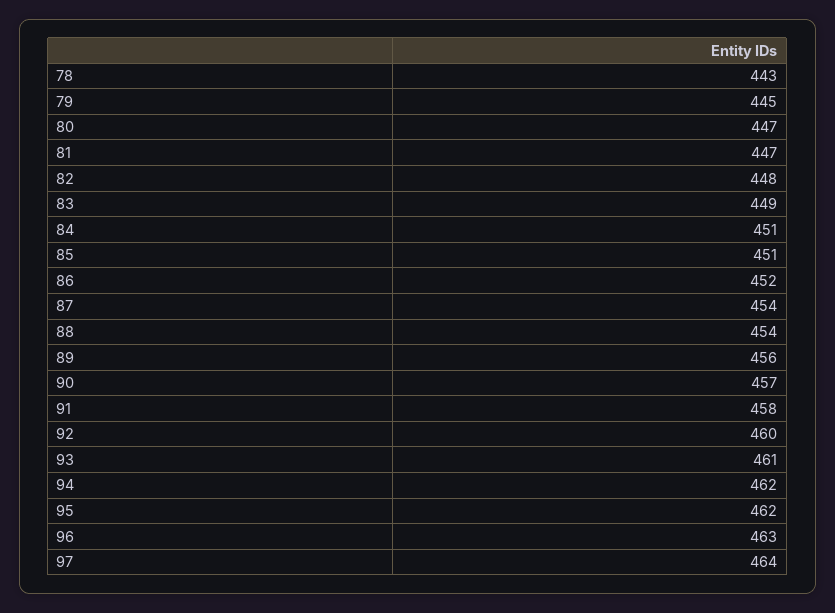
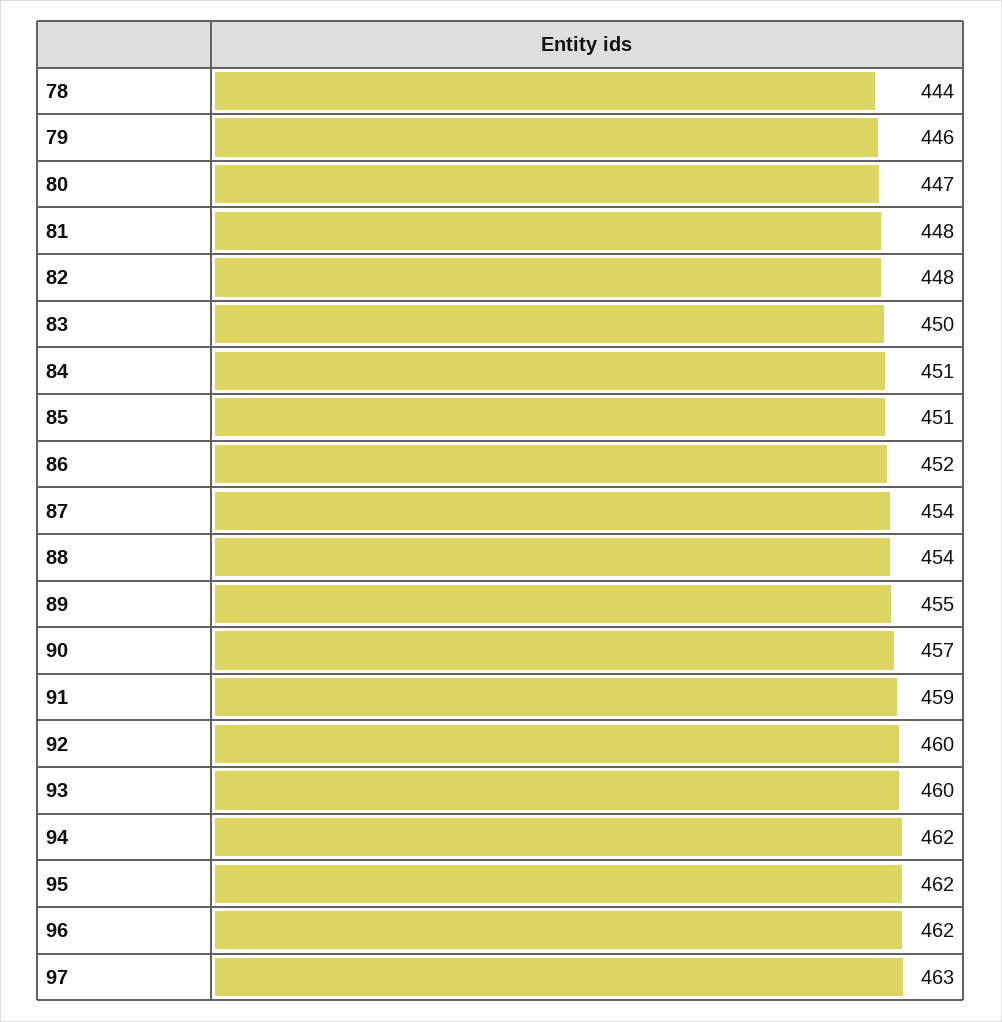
  {
-   "78": 443,
+   "78": 444,
-   "79": 445,
+   "79": 446,
    "80": 447,
-   "81": 447,
+   "81": 448,
    "82": 448,
-   "83": 449,
+   "83": 450,
    "84": 451,
    "85": 451,
    "86": 452,
    "87": 454,
    "88": 454,
-   "89": 456,
+   "89": 455,
    "90": 457,
-   "91": 458,
+   "91": 459,
    "92": 460,
-   "93": 461,
+   "93": 460,
    "94": 462,
    "95": 462,
-   "96": 463,
+   "96": 462,
-   "97": 464
+   "97": 463
  }

